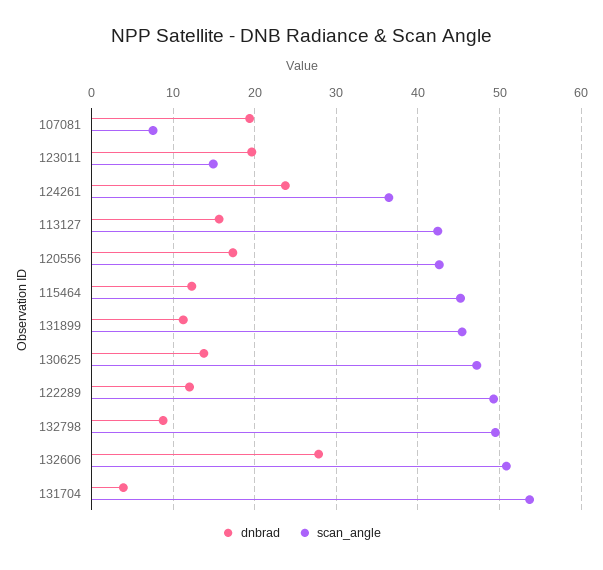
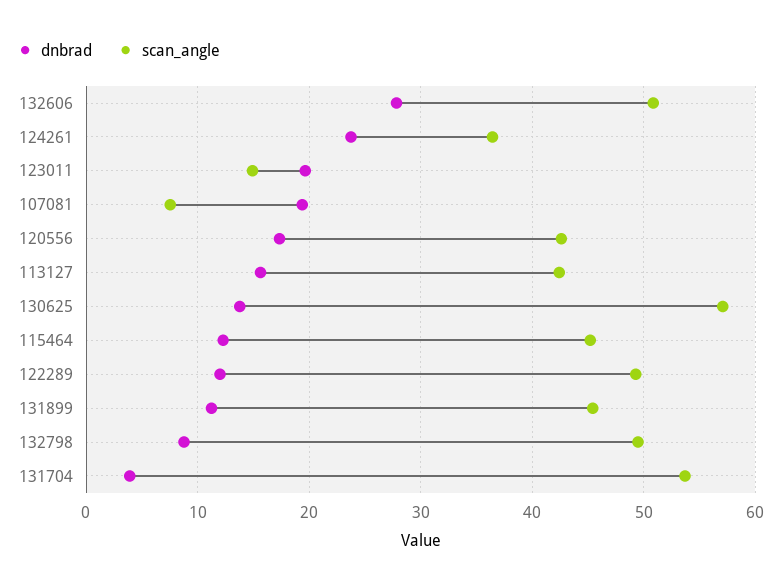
  {
    "dnbrad": {
      "107081": 19,
      "123011": 20,
      "124261": 24,
      "113127": 16,
      "120556": 17,
      "115464": 12,
      "131899": 11,
      "130625": 14,
      "122289": 12,
      "132798": 9,
      "132606": 28,
      "131704": 4
    },
    "scan_angle": {
      "107081": 8,
      "123011": 15,
      "124261": 36,
      "113127": 42,
      "120556": 43,
      "115464": 45,
      "131899": 45,
-     "130625": 47,
+     "130625": 57,
      "122289": 49,
      "132798": 49,
      "132606": 51,
      "131704": 54
    }
  }

